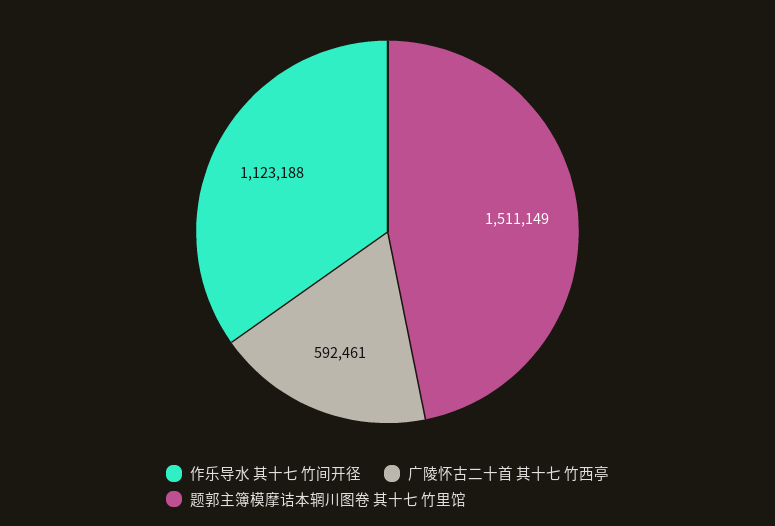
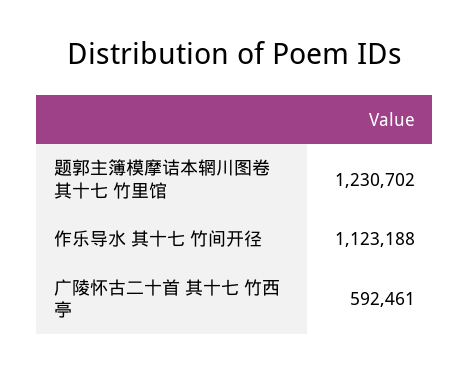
  {
    "作乐导水 其十七 竹间开径": 1123188,
    "广陵怀古二十首 其十七 竹西亭": 592461,
-   "题郭主簿模摩诘本辋川图卷 其十七 竹里馆": 1511149
+   "题郭主簿模摩诘本辋川图卷 其十七 竹里馆": 1230702
  }

